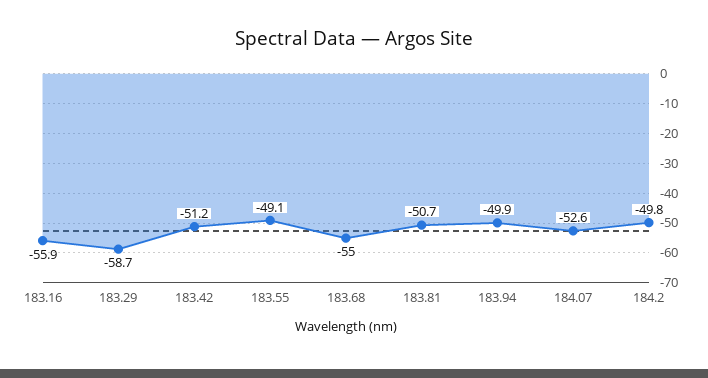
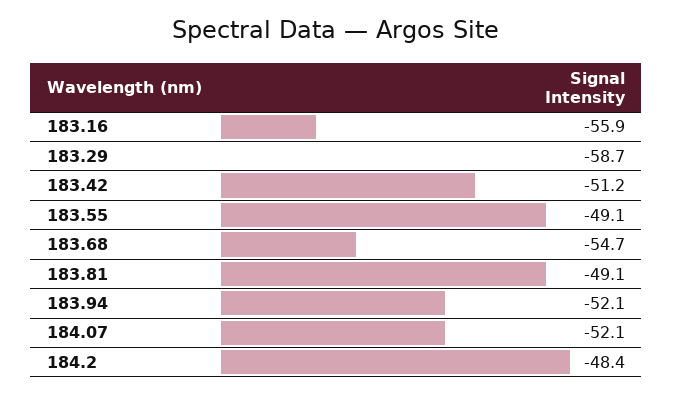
  {
    "183.16": -55.9,
    "183.29": -58.7,
    "183.42": -51.2,
    "183.55": -49.1,
-   "183.68": -55,
+   "183.68": -54.7,
-   "183.81": -50.7,
+   "183.81": -49.1,
-   "183.94": -49.9,
+   "183.94": -52.1,
-   "184.07": -52.6,
+   "184.07": -52.1,
-   "184.2": -49.8
+   "184.2": -48.4
  }

